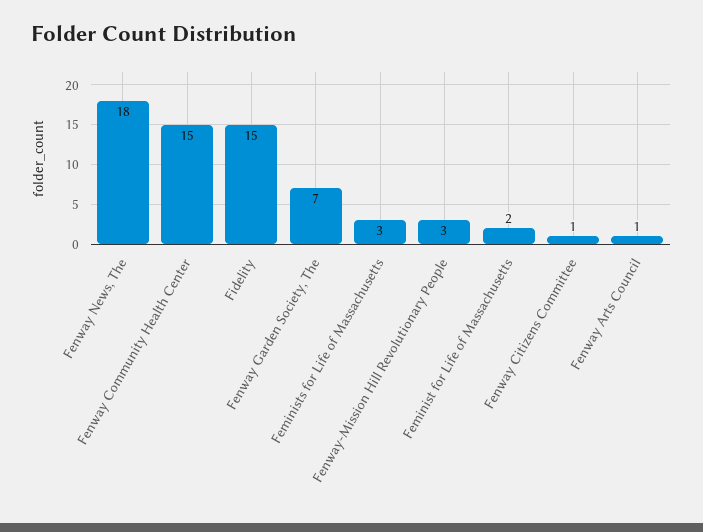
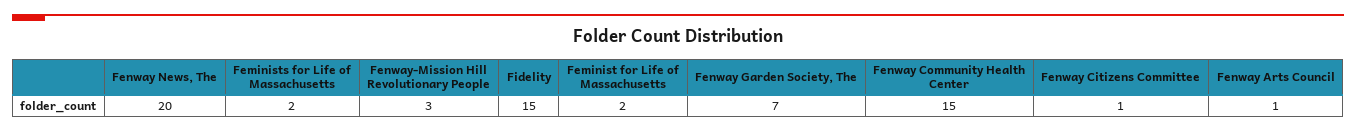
  {
-   "Fenway News, The": 18,
+   "Fenway News, The": 20,
    "Fenway Community Health Center": 15,
    "Fidelity": 15,
    "Fenway Garden Society, The": 7,
-   "Feminists for Life of Massachusetts": 3,
+   "Feminists for Life of Massachusetts": 2,
    "Fenway-Mission Hill Revolutionary People": 3,
    "Feminist for Life of Massachusetts": 2,
    "Fenway Citizens Committee": 1,
    "Fenway Arts Council": 1
  }

